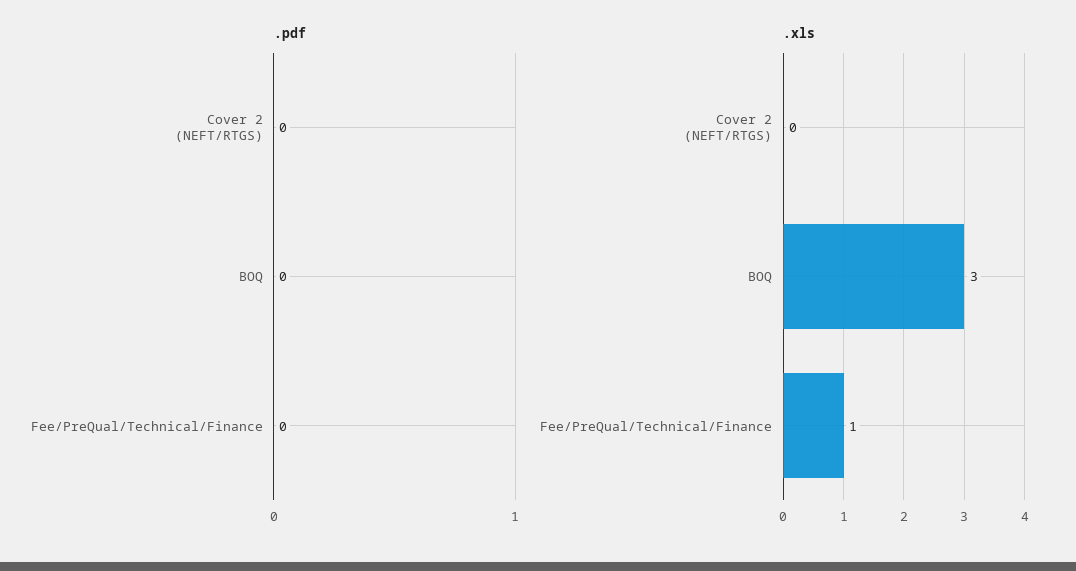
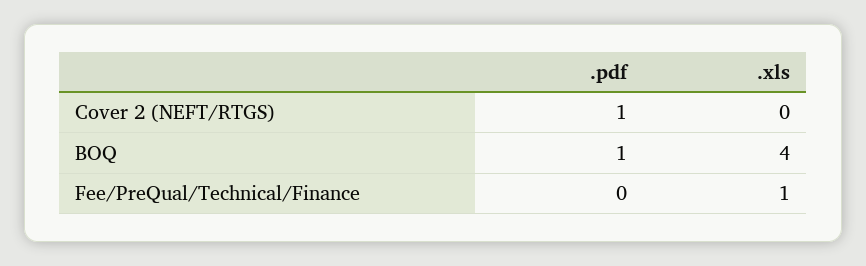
  {
    ".pdf": {
-     "Cover 2 (NEFT/RTGS)": 0,
+     "Cover 2 (NEFT/RTGS)": 1,
-     "BOQ": 0,
+     "BOQ": 1,
      "Fee/PreQual/Technical/Finance": 0
    },
    ".xls": {
      "Cover 2 (NEFT/RTGS)": 0,
-     "BOQ": 3,
+     "BOQ": 4,
      "Fee/PreQual/Technical/Finance": 1
    }
  }

